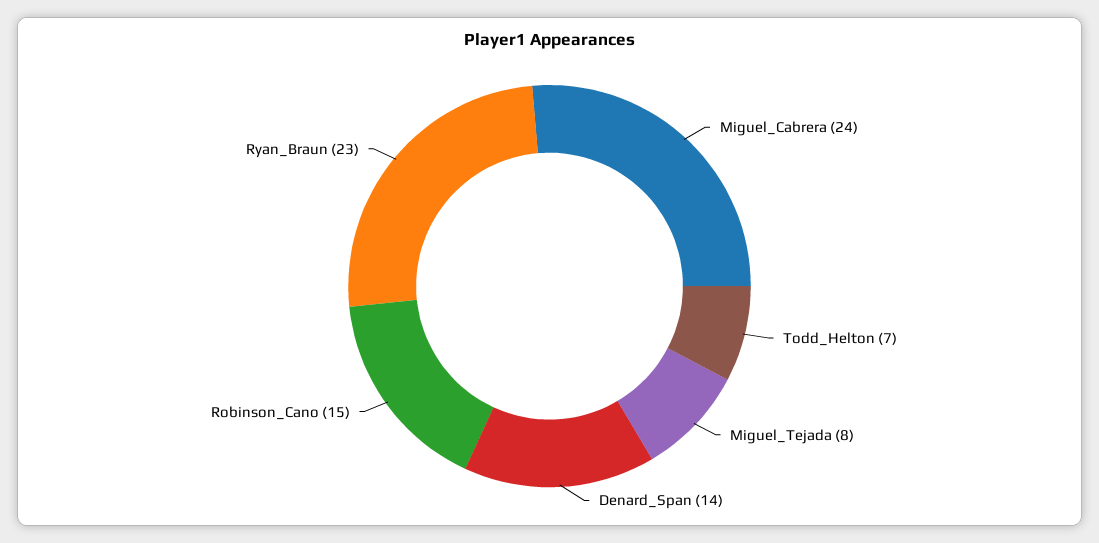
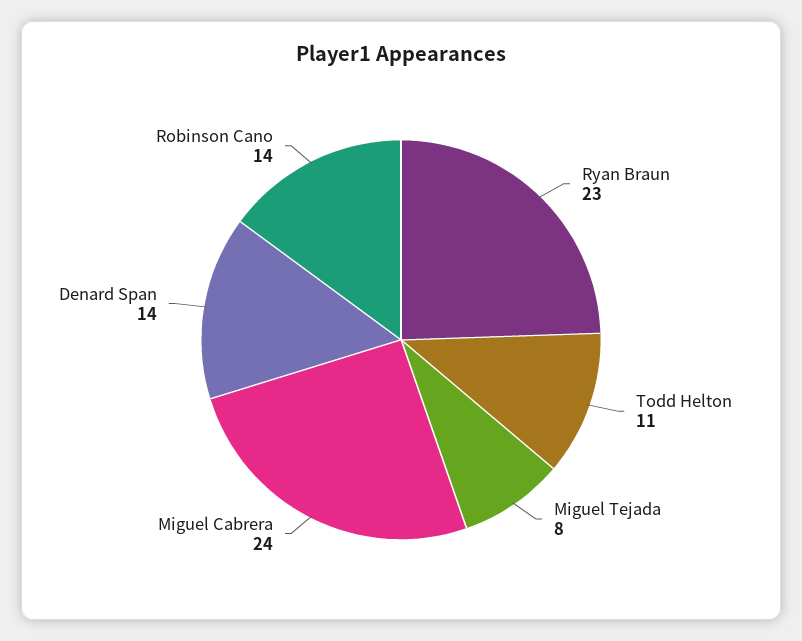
  {
    "Miguel_Cabrera": 24,
-   "Todd_Helton": 7,
+   "Todd_Helton": 11,
    "Miguel_Tejada": 8,
    "Denard_Span": 14,
-   "Robinson_Cano": 15,
+   "Robinson_Cano": 14,
    "Ryan_Braun": 23
  }

